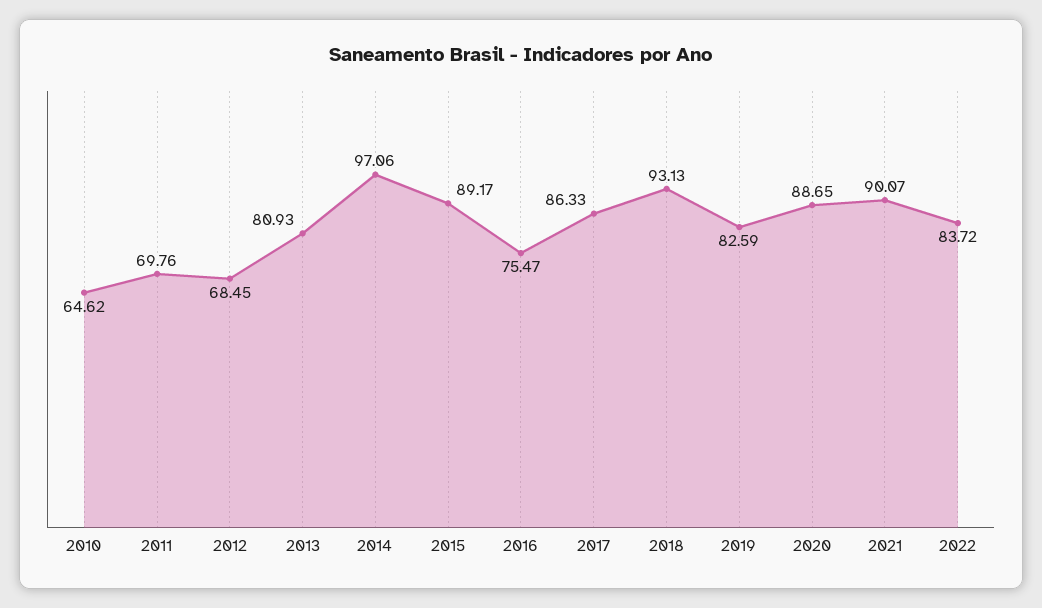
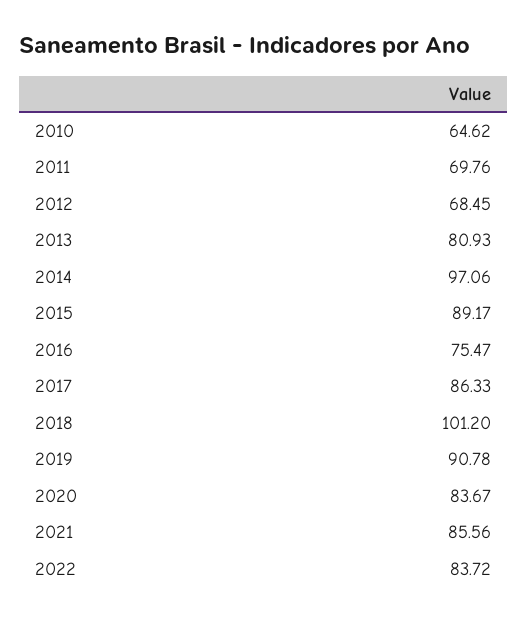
  {
    "2010": 64.62,
    "2011": 69.76,
    "2012": 68.45,
    "2013": 80.93,
    "2014": 97.06,
    "2015": 89.17,
    "2016": 75.47,
    "2017": 86.33,
-   "2018": 93.13,
+   "2018": 101.2,
-   "2019": 82.59,
+   "2019": 90.78,
-   "2020": 88.65,
+   "2020": 83.67,
-   "2021": 90.07,
+   "2021": 85.56,
    "2022": 83.72
  }

